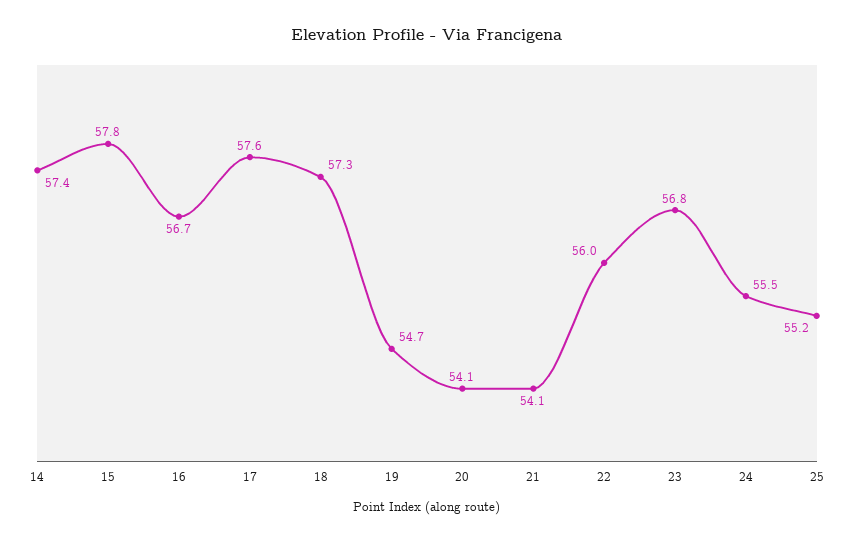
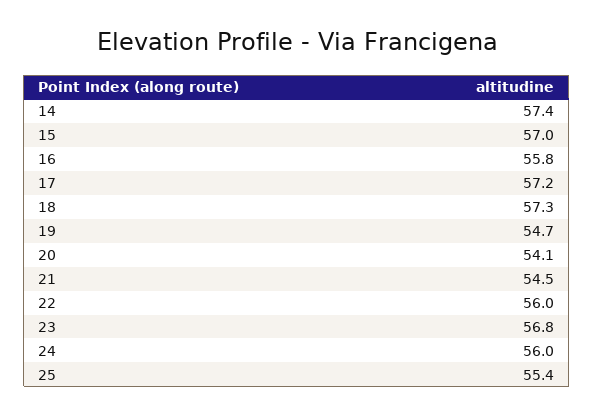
  {
    "14": 57.4,
-   "15": 57.8,
+   "15": 57,
-   "16": 56.7,
+   "16": 55.8,
-   "17": 57.6,
+   "17": 57.2,
    "18": 57.3,
    "19": 54.7,
    "20": 54.1,
-   "21": 54.1,
+   "21": 54.5,
    "22": 56,
    "23": 56.8,
-   "24": 55.5,
+   "24": 56,
-   "25": 55.2
+   "25": 55.4
  }

